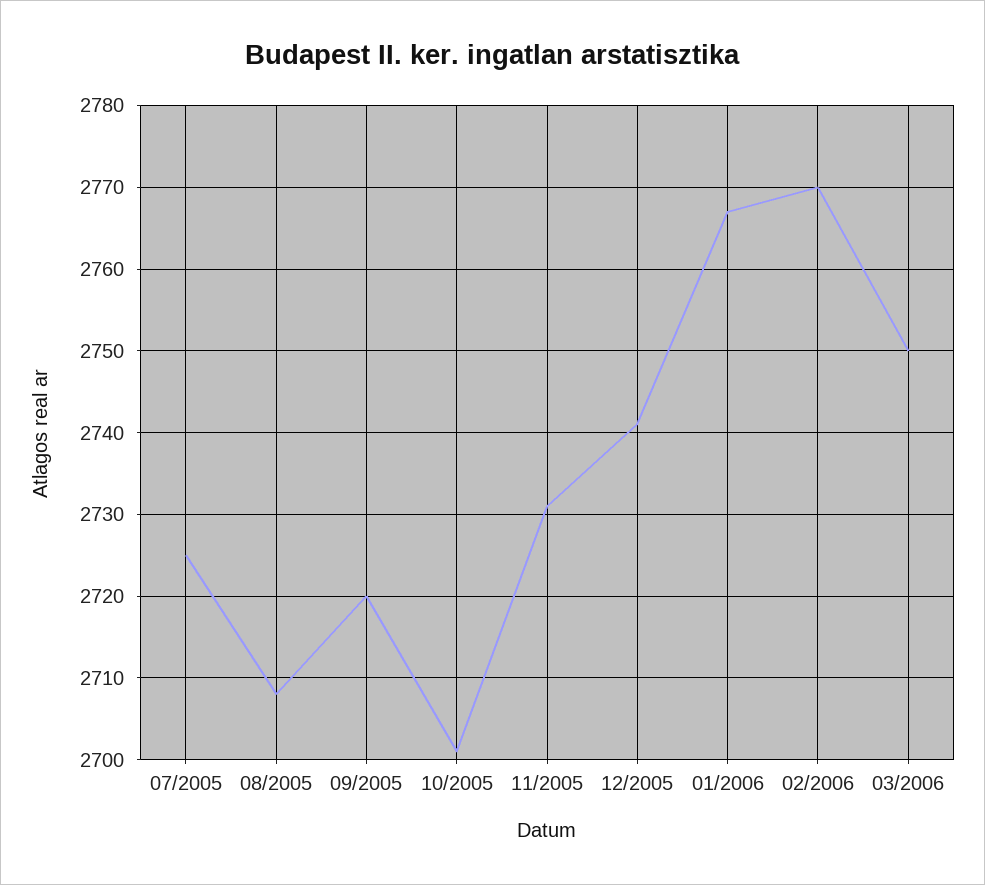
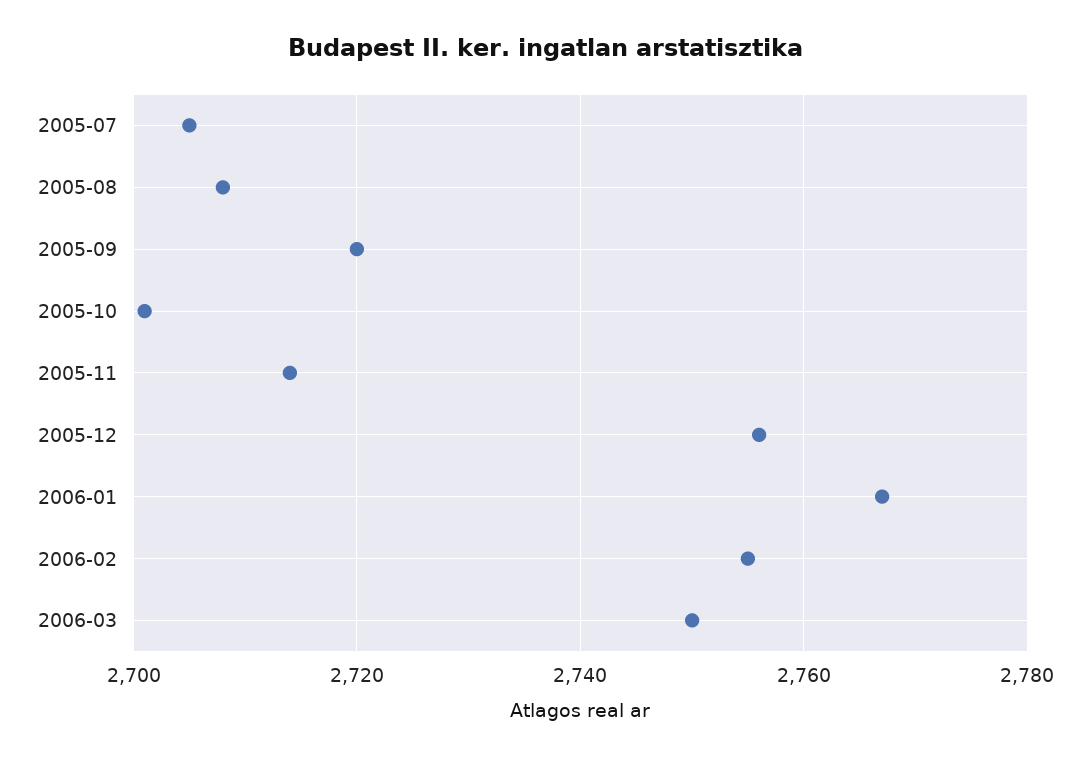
  {
-   "07/2005": 2725,
+   "07/2005": 2705,
    "08/2005": 2708,
    "09/2005": 2720,
    "10/2005": 2701,
-   "11/2005": 2731,
+   "11/2005": 2715,
-   "12/2005": 2741,
+   "12/2005": 2755,
    "01/2006": 2767,
-   "02/2006": 2770,
+   "02/2006": 2755,
    "03/2006": 2750
  }

